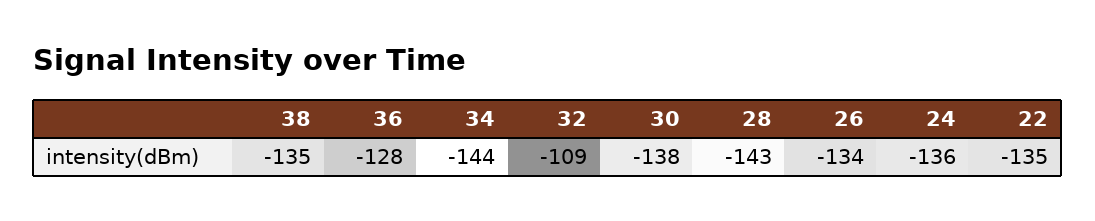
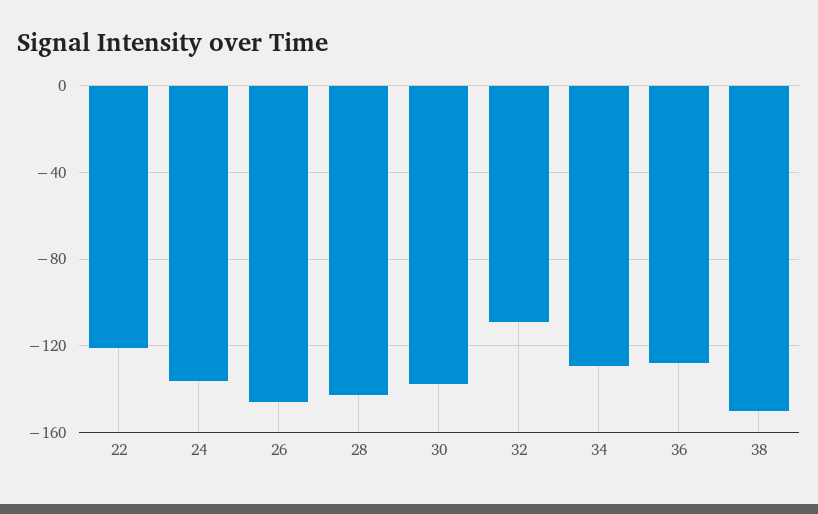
  {
-   "38": -135,
+   "38": -150,
    "36": -128,
-   "34": -144,
+   "34": -130,
    "32": -109,
    "30": -138,
    "28": -143,
-   "26": -134,
+   "26": -145,
    "24": -136,
-   "22": -135
+   "22": -120
  }

